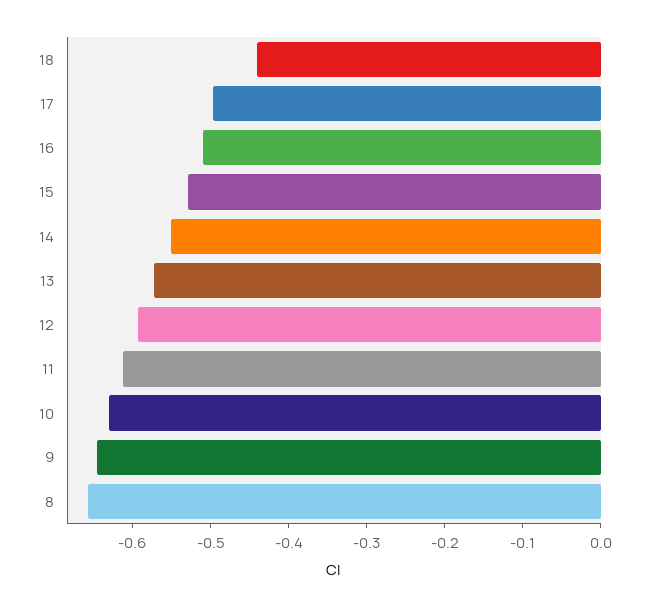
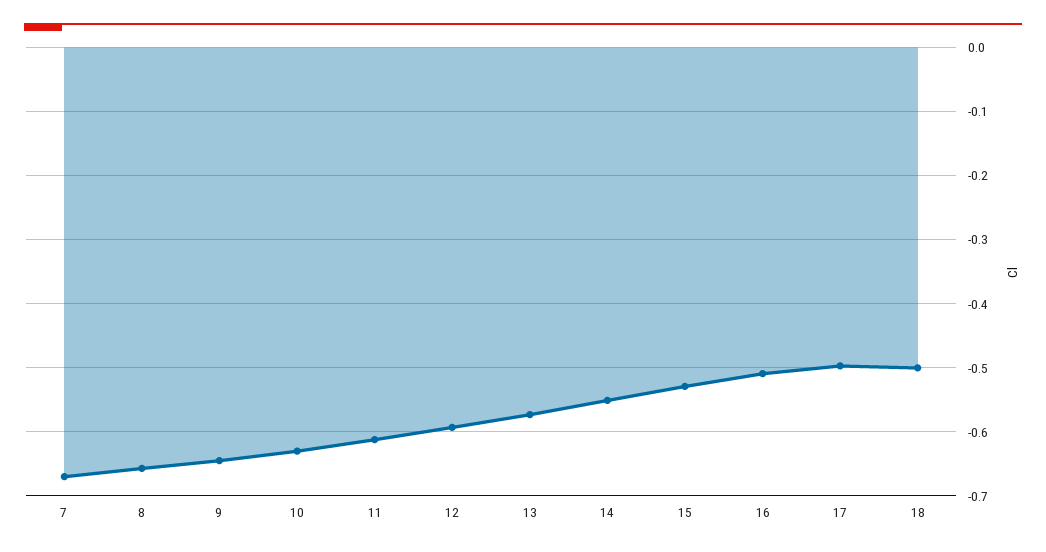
  {
-   "18": -0.44,
+   "18": -0.5,
    "17": -0.5,
    "16": -0.51,
    "15": -0.53,
    "14": -0.55,
    "13": -0.57,
    "12": -0.59,
    "11": -0.61,
    "10": -0.63,
    "9": -0.65,
-   "8": -0.66
+   "8": -0.66,
+   "7": -0.67
  }

